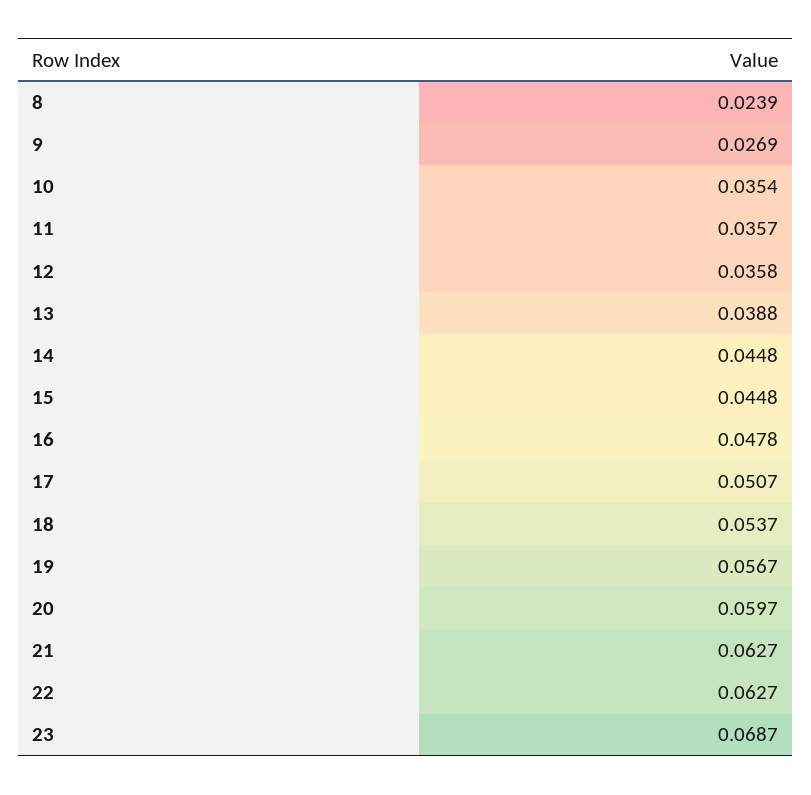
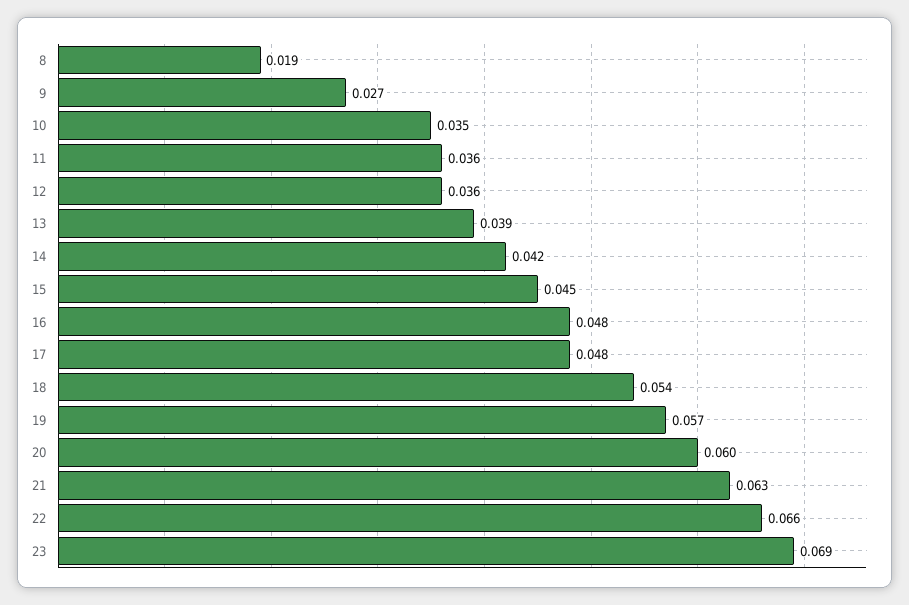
  {
-   "8": 0.0239,
+   "8": 0.019,
    "9": 0.0269,
    "10": 0.0354,
    "11": 0.0357,
    "12": 0.0358,
    "13": 0.0388,
-   "14": 0.0448,
+   "14": 0.042,
    "15": 0.0448,
    "16": 0.0478,
-   "17": 0.0507,
+   "17": 0.048,
    "18": 0.0537,
    "19": 0.0567,
    "20": 0.0597,
    "21": 0.0627,
-   "22": 0.0627,
+   "22": 0.066,
    "23": 0.0687
  }

